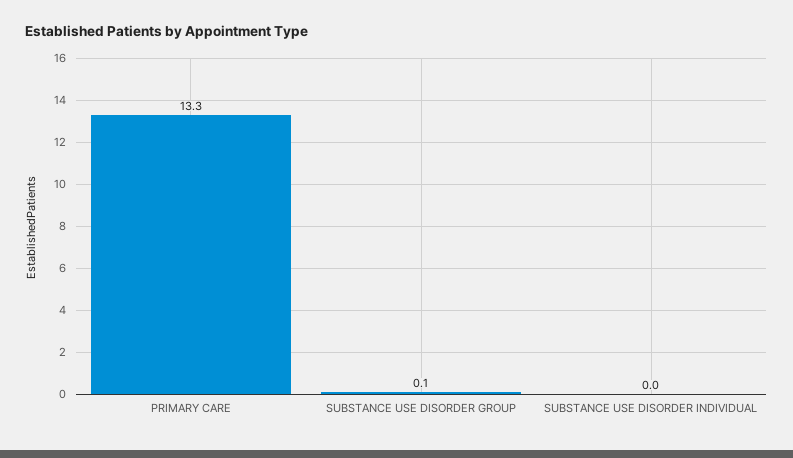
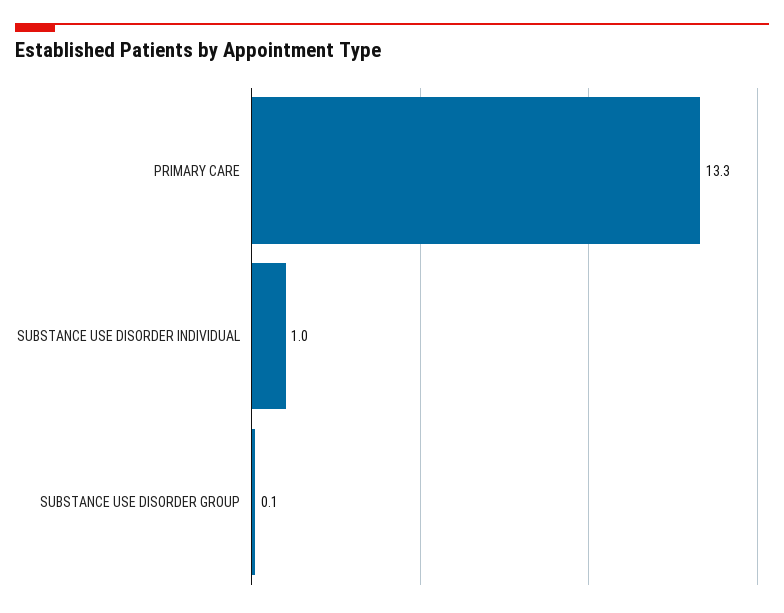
  {
    "PRIMARY CARE": 13.3,
    "SUBSTANCE USE DISORDER GROUP": 0.1,
-   "SUBSTANCE USE DISORDER INDIVIDUAL": 0
+   "SUBSTANCE USE DISORDER INDIVIDUAL": 1
  }

